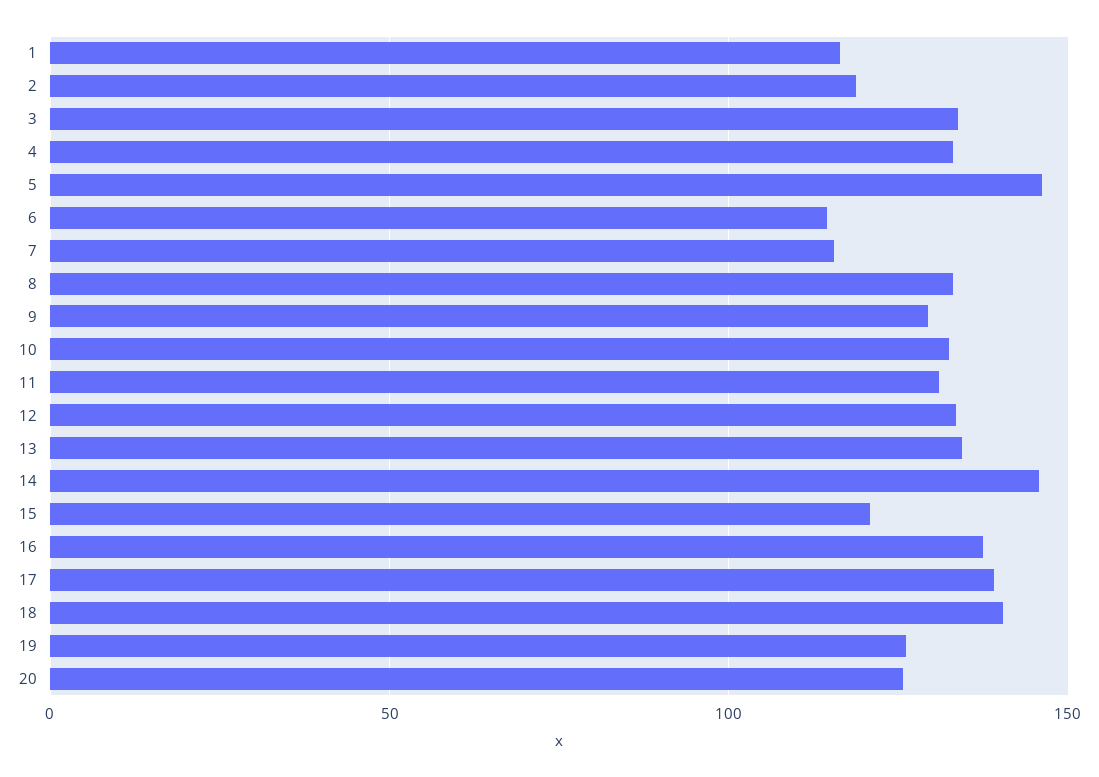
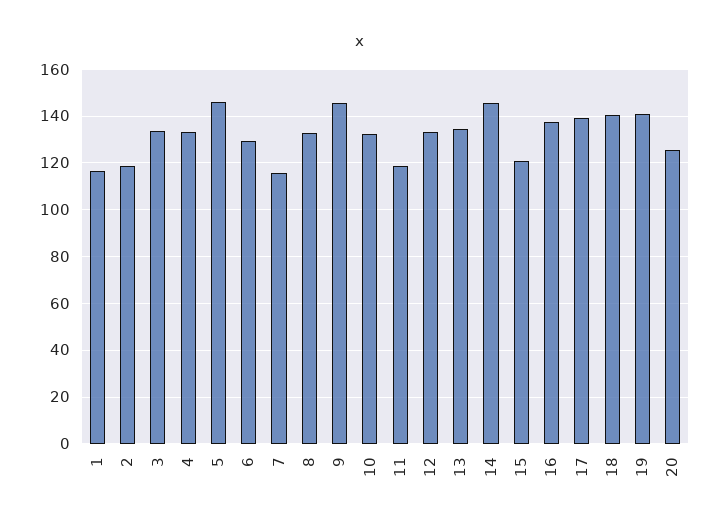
  {
    "1": 115,
    "2": 120,
    "3": 135,
    "4": 135,
    "5": 145,
-   "6": 115,
+   "6": 130,
    "7": 115,
    "8": 135,
-   "9": 130,
+   "9": 145,
    "10": 130,
-   "11": 130,
+   "11": 120,
    "12": 135,
    "13": 135,
    "14": 145,
    "15": 120,
    "16": 135,
    "17": 140,
    "18": 140,
-   "19": 125,
+   "19": 140,
    "20": 125
  }

